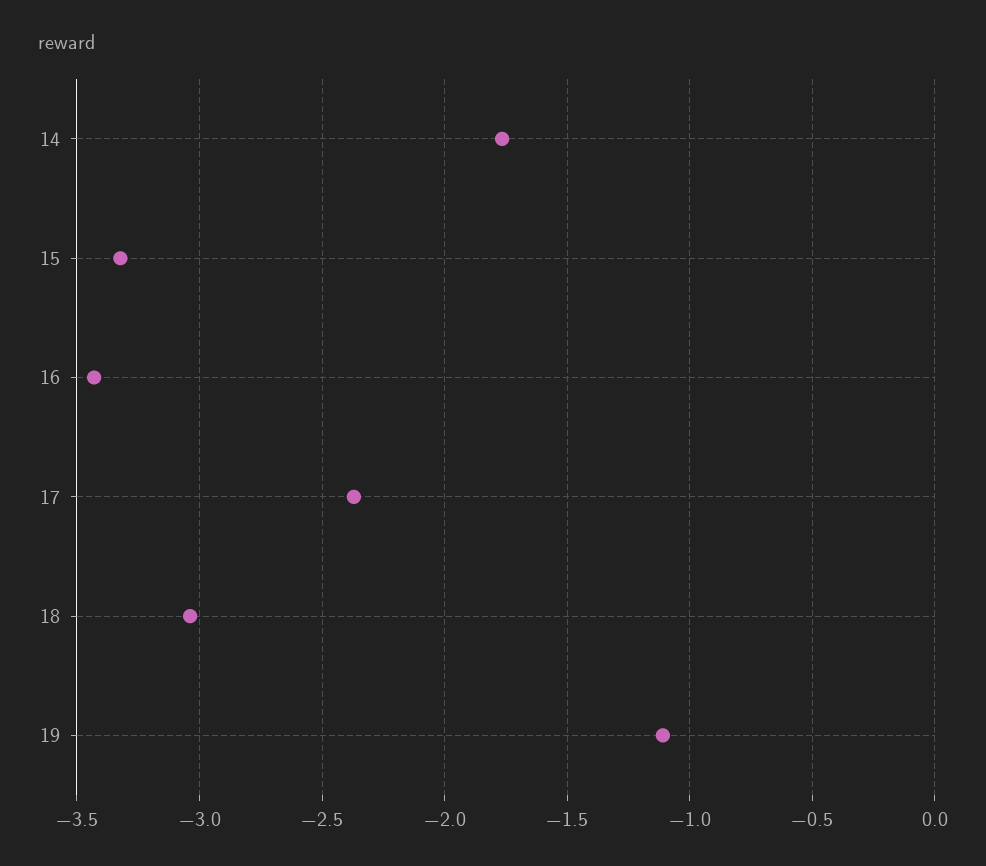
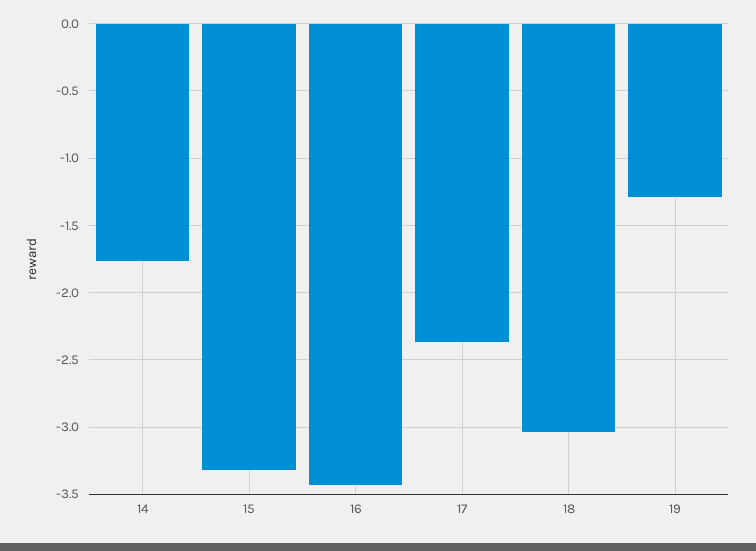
  {
    "14": -1.75,
    "15": -3.3,
    "16": -3.45,
    "17": -2.35,
    "18": -3.05,
-   "19": -1.1
+   "19": -1.3
  }

